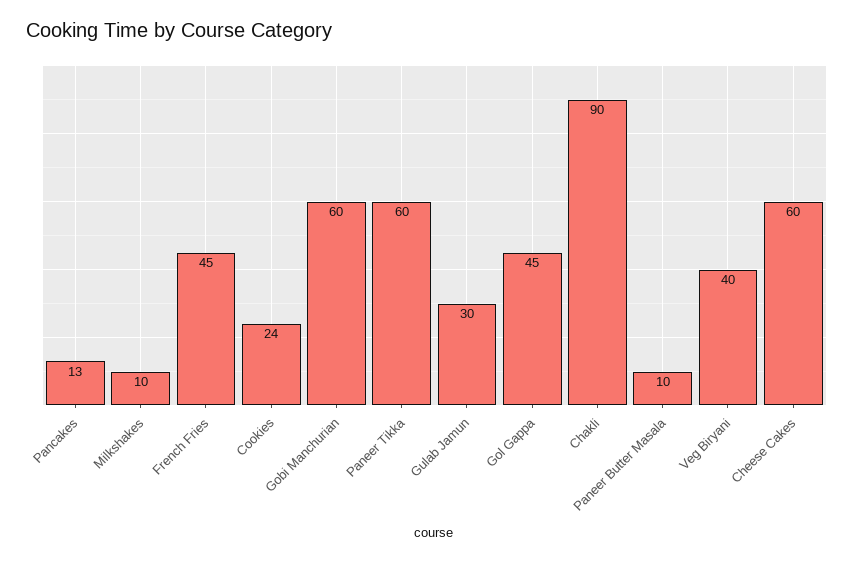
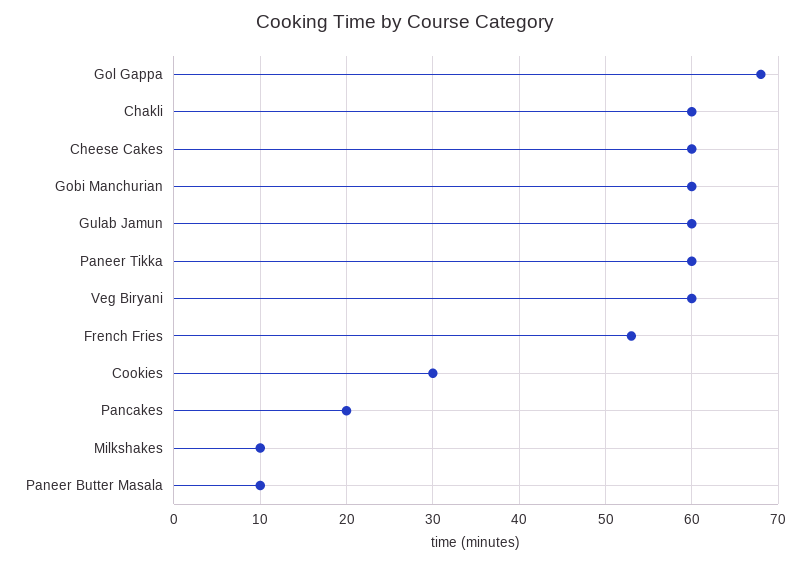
  {
-   "Pancakes": 13,
+   "Pancakes": 20,
    "Milkshakes": 10,
-   "French Fries": 45,
+   "French Fries": 53,
-   "Cookies": 24,
+   "Cookies": 30,
    "Gobi Manchurian": 60,
    "Paneer Tikka": 60,
-   "Gulab Jamun": 30,
+   "Gulab Jamun": 60,
-   "Gol Gappa": 45,
+   "Gol Gappa": 68,
-   "Chakli": 90,
+   "Chakli": 60,
    "Paneer Butter Masala": 10,
-   "Veg Biryani": 40,
+   "Veg Biryani": 60,
    "Cheese Cakes": 60
  }

